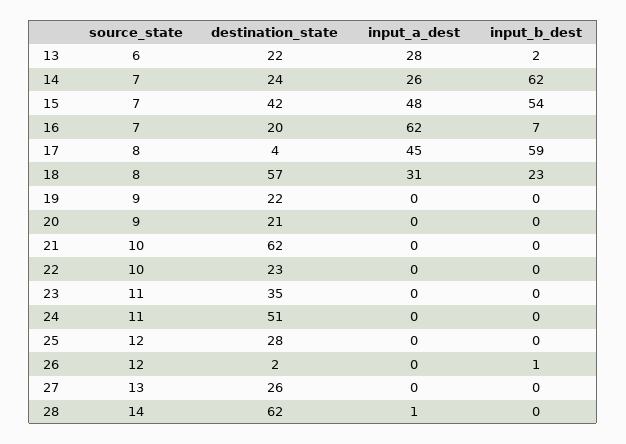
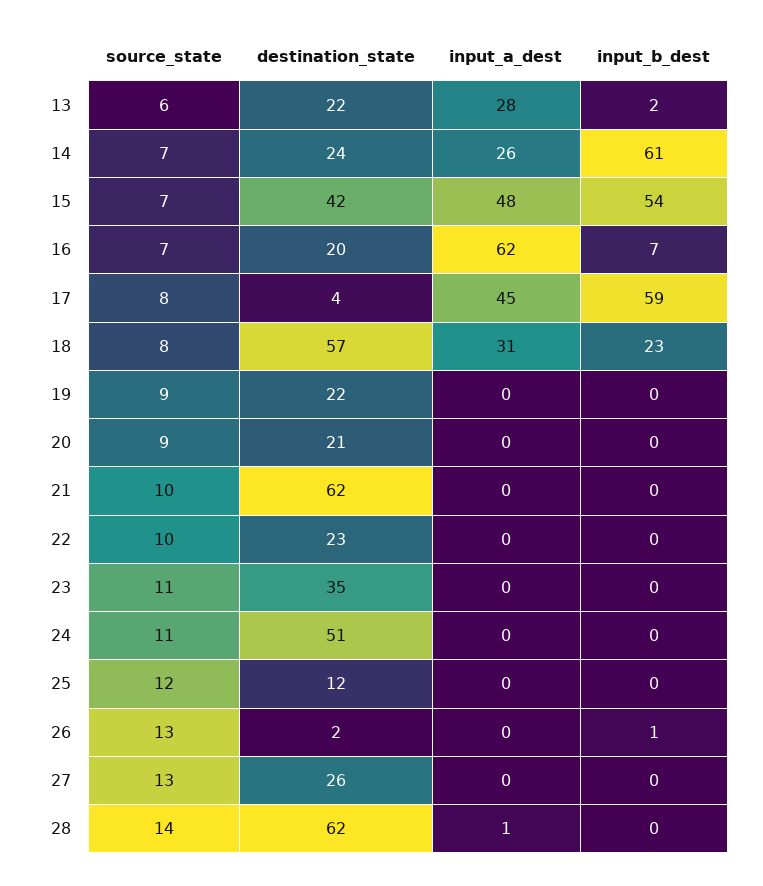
  {
    "source_state": {
      "13": 6,
      "14": 7,
      "15": 7,
      "16": 7,
      "17": 8,
      "18": 8,
      "19": 9,
      "20": 9,
      "21": 10,
      "22": 10,
      "23": 11,
      "24": 11,
      "25": 12,
-     "26": 12,
+     "26": 13,
      "27": 13,
      "28": 14
    },
    "destination_state": {
      "13": 22,
      "14": 24,
      "15": 42,
      "16": 20,
      "17": 4,
      "18": 57,
      "19": 22,
      "20": 21,
      "21": 62,
      "22": 23,
      "23": 35,
      "24": 51,
-     "25": 28,
+     "25": 12,
      "26": 2,
      "27": 26,
      "28": 62
    },
    "input_a_dest": {
      "13": 28,
      "14": 26,
      "15": 48,
      "16": 62,
      "17": 45,
      "18": 31,
      "19": 0,
      "20": 0,
      "21": 0,
      "22": 0,
      "23": 0,
      "24": 0,
      "25": 0,
      "26": 0,
      "27": 0,
      "28": 1
    },
    "input_b_dest": {
      "13": 2,
-     "14": 62,
+     "14": 61,
      "15": 54,
      "16": 7,
      "17": 59,
      "18": 23,
      "19": 0,
      "20": 0,
      "21": 0,
      "22": 0,
      "23": 0,
      "24": 0,
      "25": 0,
      "26": 1,
      "27": 0,
      "28": 0
    }
  }

